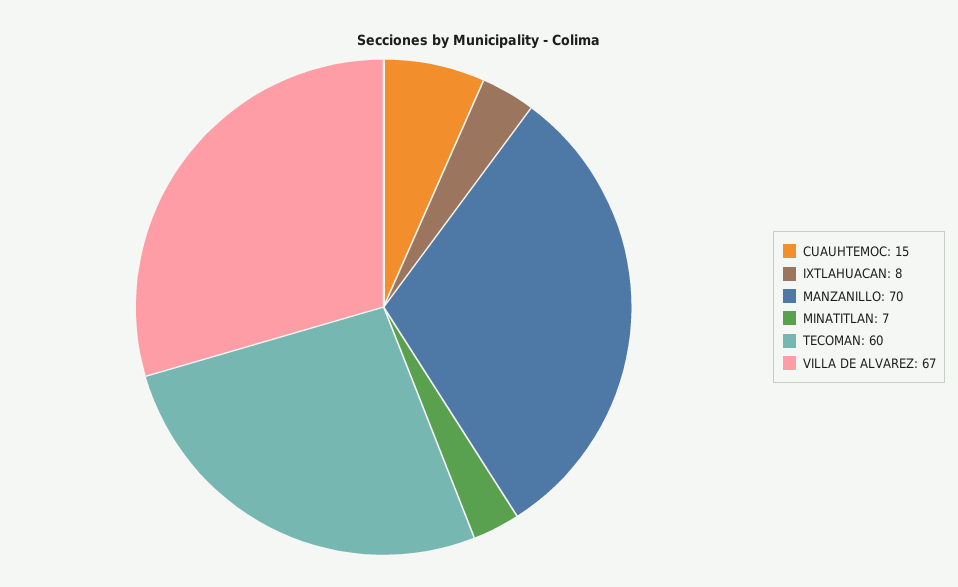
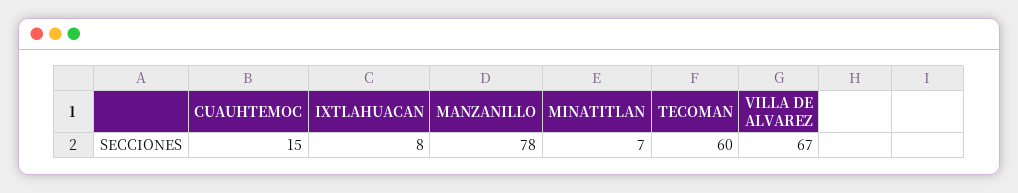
  {
    "CUAUHTEMOC": 15,
    "IXTLAHUACAN": 8,
-   "MANZANILLO": 70,
+   "MANZANILLO": 78,
    "MINATITLAN": 7,
    "TECOMAN": 60,
    "VILLA DE ALVAREZ": 67
  }

